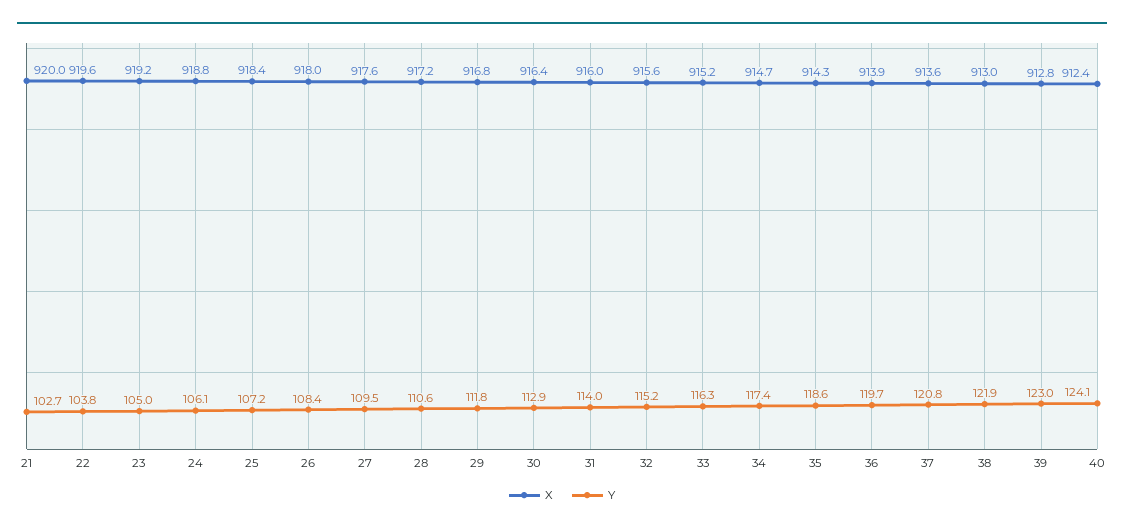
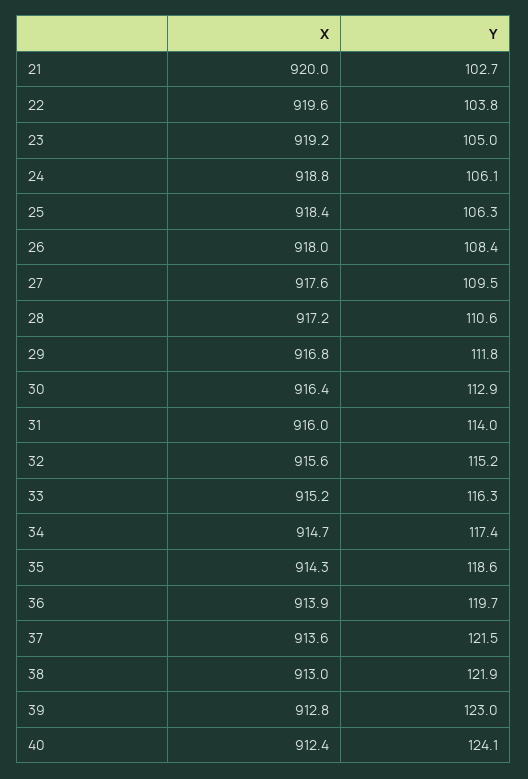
  {
    "X": {
      "21": 920,
      "22": 919.6,
      "23": 919.2,
      "24": 918.8,
      "25": 918.4,
      "26": 918,
      "27": 917.6,
      "28": 917.2,
      "29": 916.8,
      "30": 916.4,
      "31": 916,
      "32": 915.6,
      "33": 915.2,
      "34": 914.7,
      "35": 914.3,
      "36": 913.9,
      "37": 913.6,
      "38": 913,
      "39": 912.8,
      "40": 912.4
    },
    "Y": {
      "21": 102.7,
      "22": 103.8,
      "23": 105,
      "24": 106.1,
-     "25": 107.2,
+     "25": 106.3,
      "26": 108.4,
      "27": 109.5,
      "28": 110.6,
      "29": 111.8,
      "30": 112.9,
      "31": 114,
      "32": 115.2,
      "33": 116.3,
      "34": 117.4,
      "35": 118.6,
      "36": 119.7,
-     "37": 120.8,
+     "37": 121.5,
      "38": 121.9,
      "39": 123,
      "40": 124.1
    }
  }

